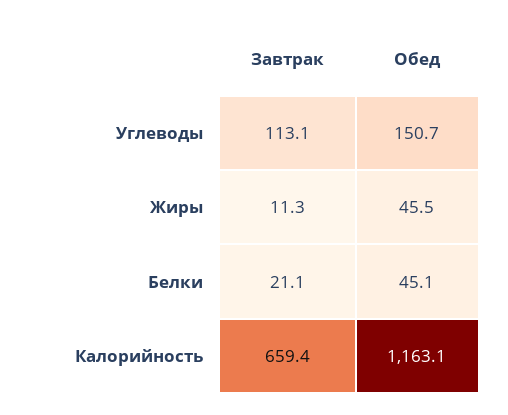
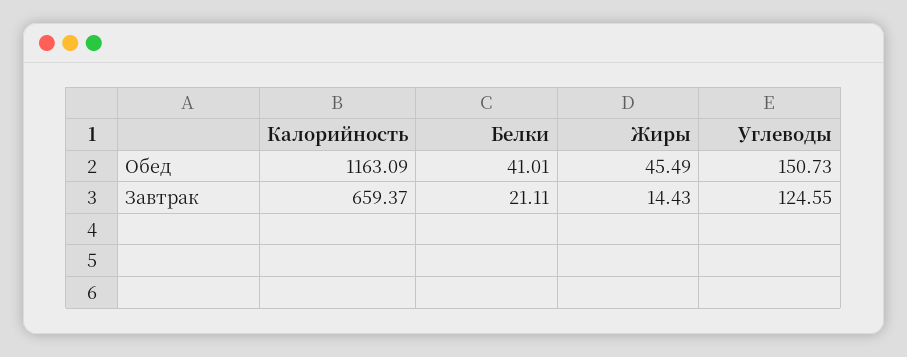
  {
    "Завтрак": {
-     "Углеводы": 113.1,
+     "Углеводы": 124.55,
-     "Жиры": 11.3,
+     "Жиры": 14.43,
      "Белки": 21.11,
      "Калорийность": 659.37
    },
    "Обед": {
      "Углеводы": 150.73,
      "Жиры": 45.49,
-     "Белки": 45.1,
+     "Белки": 41.01,
      "Калорийность": 1163.09
    }
  }

